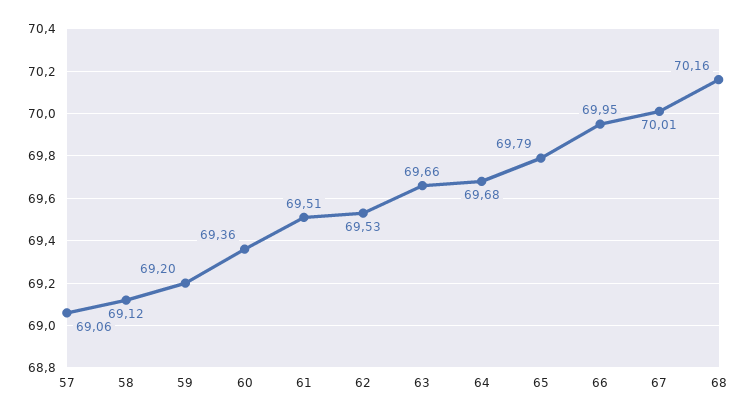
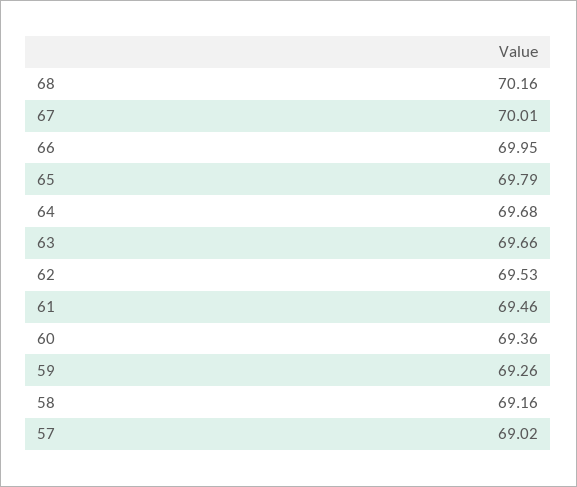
  {
-   "57": 69.06,
+   "57": 69.02,
-   "58": 69.12,
+   "58": 69.16,
-   "59": 69.2,
+   "59": 69.26,
    "60": 69.36,
-   "61": 69.51,
+   "61": 69.46,
    "62": 69.53,
    "63": 69.66,
    "64": 69.68,
    "65": 69.79,
    "66": 69.95,
    "67": 70.01,
    "68": 70.16
  }

